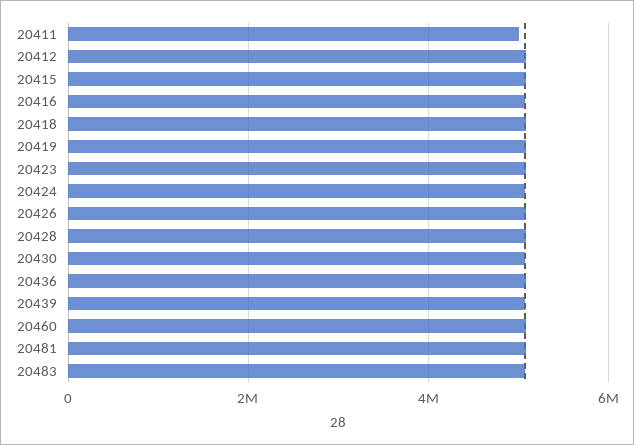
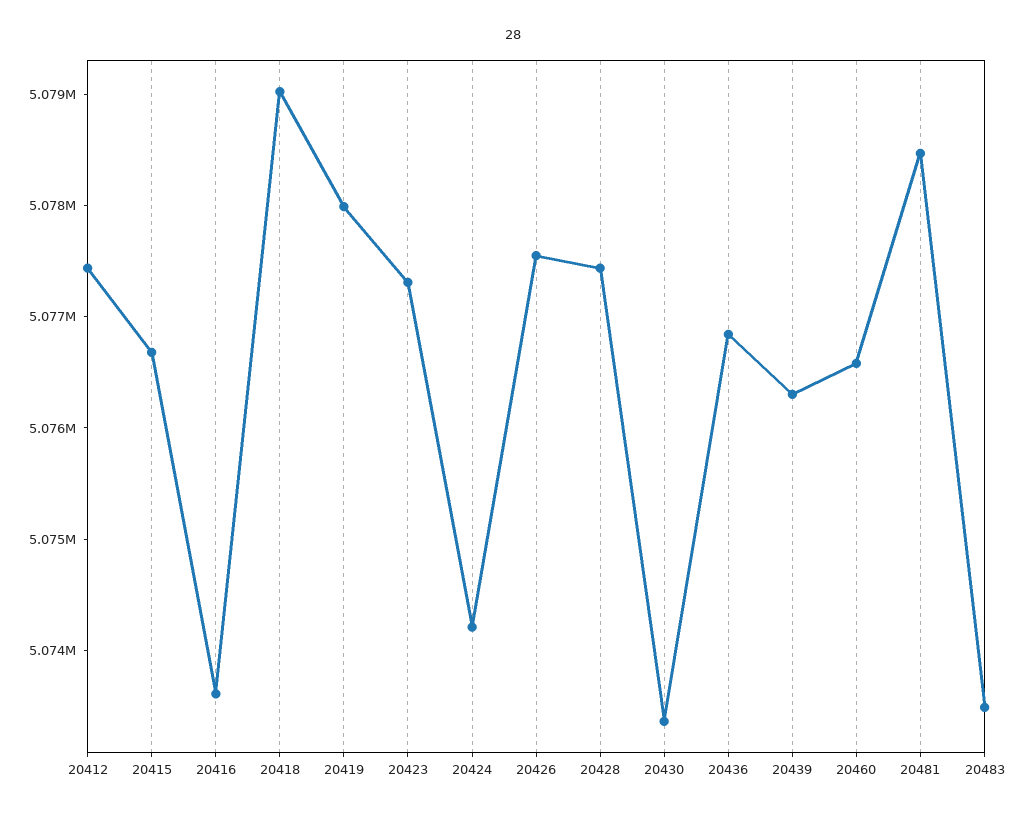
  {
-   "20411": 5000000,
    "20412": 5077400,
    "20415": 5076600,
    "20416": 5073600,
    "20418": 5079000,
    "20419": 5078000,
    "20423": 5077400,
    "20424": 5074200,
    "20426": 5077600,
    "20428": 5077400,
    "20430": 5073400,
    "20436": 5076800,
    "20439": 5076400,
    "20460": 5076600,
    "20481": 5078400,
    "20483": 5073400
  }

